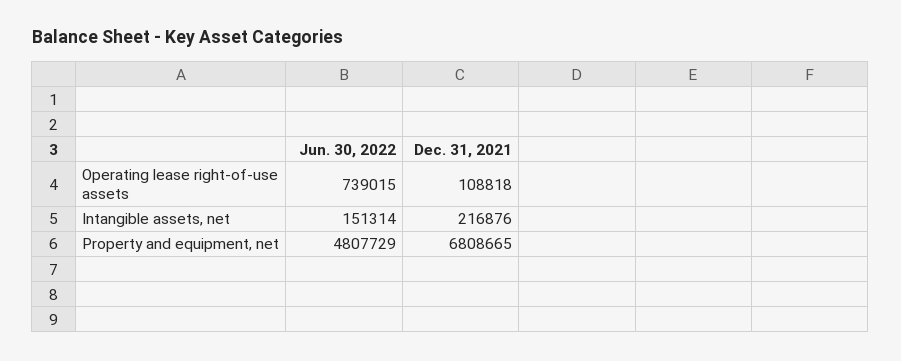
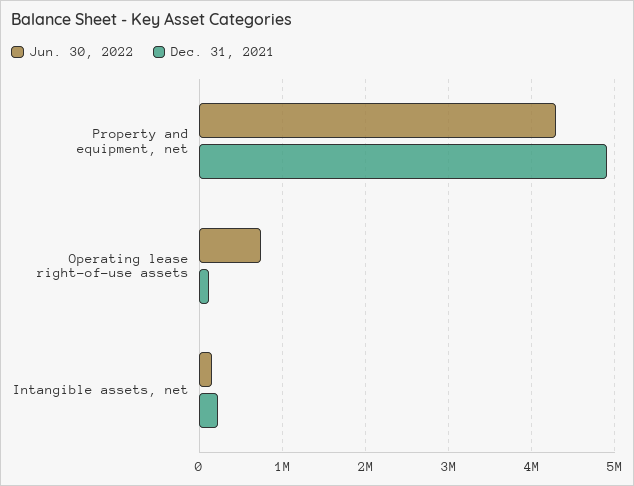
  {
    "Jun. 30, 2022": {
      "Operating lease right-of-use assets": 739015,
      "Intangible assets, net": 151314,
-     "Property and equipment, net": 4807729
+     "Property and equipment, net": 4300000
    },
    "Dec. 31, 2021": {
      "Operating lease right-of-use assets": 108818,
      "Intangible assets, net": 216876,
-     "Property and equipment, net": 6808665
+     "Property and equipment, net": 4900000
    }
  }

